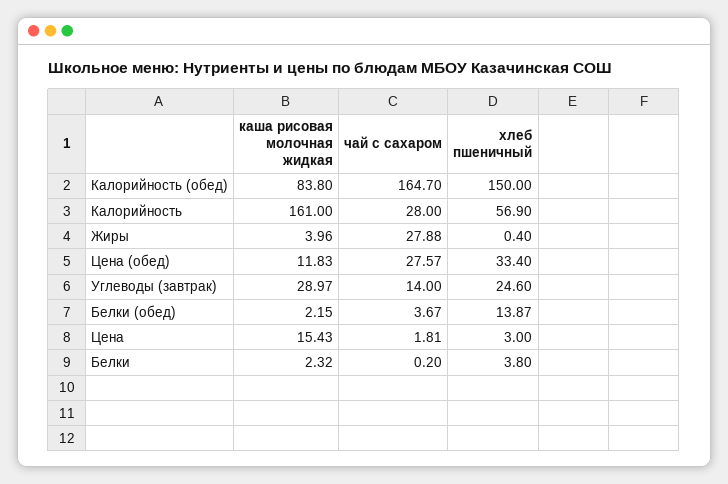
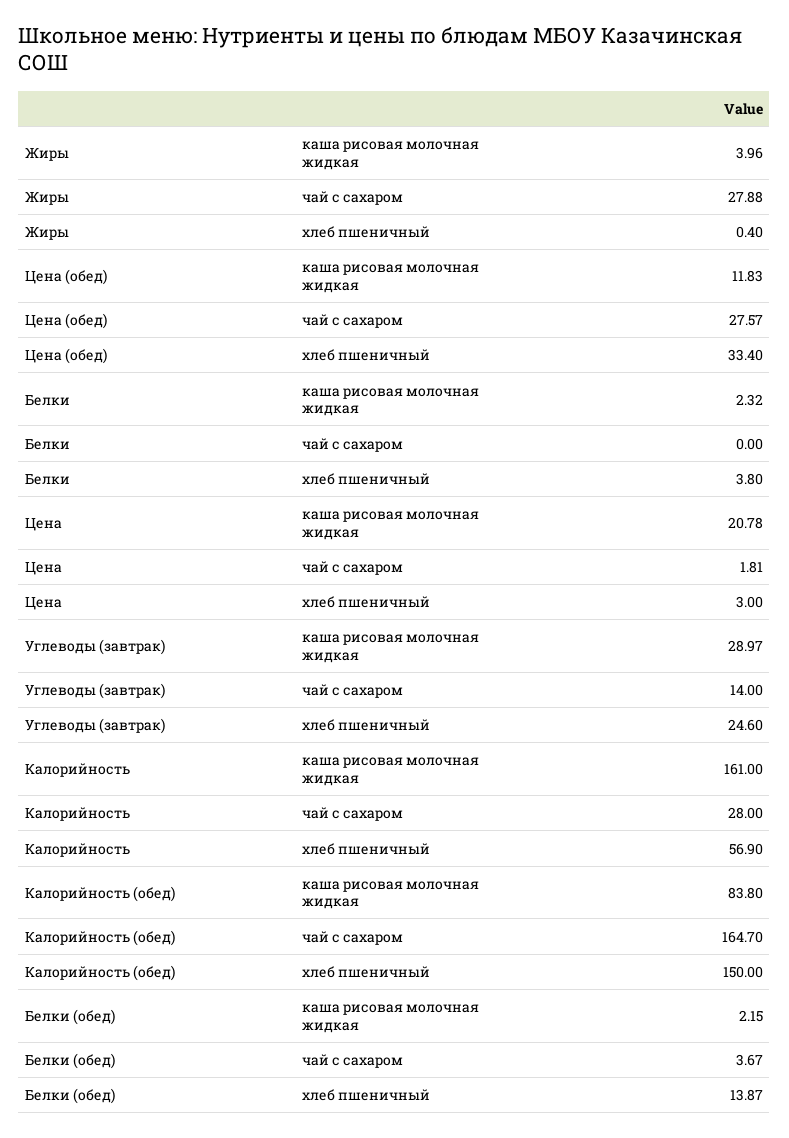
  {
    "каша рисовая молочная жидкая": {
      "Калорийность (обед)": 83.8,
      "Калорийность": 161,
      "Жиры": 3.96,
      "Цена (обед)": 11.83,
      "Углеводы (завтрак)": 28.97,
      "Белки (обед)": 2.15,
-     "Цена": 15.43,
+     "Цена": 20.78,
      "Белки": 2.32
    },
    "чай с сахаром": {
      "Калорийность (обед)": 164.7,
      "Калорийность": 28,
      "Жиры": 27.88,
      "Цена (обед)": 27.57,
      "Углеводы (завтрак)": 14,
      "Белки (обед)": 3.67,
      "Цена": 1.81,
-     "Белки": 0.2
+     "Белки": 0
    },
    "хлеб пшеничный": {
      "Калорийность (обед)": 150,
      "Калорийность": 56.9,
      "Жиры": 0.4,
      "Цена (обед)": 33.4,
      "Углеводы (завтрак)": 24.6,
      "Белки (обед)": 13.87,
      "Цена": 3,
      "Белки": 3.8
    }
  }

